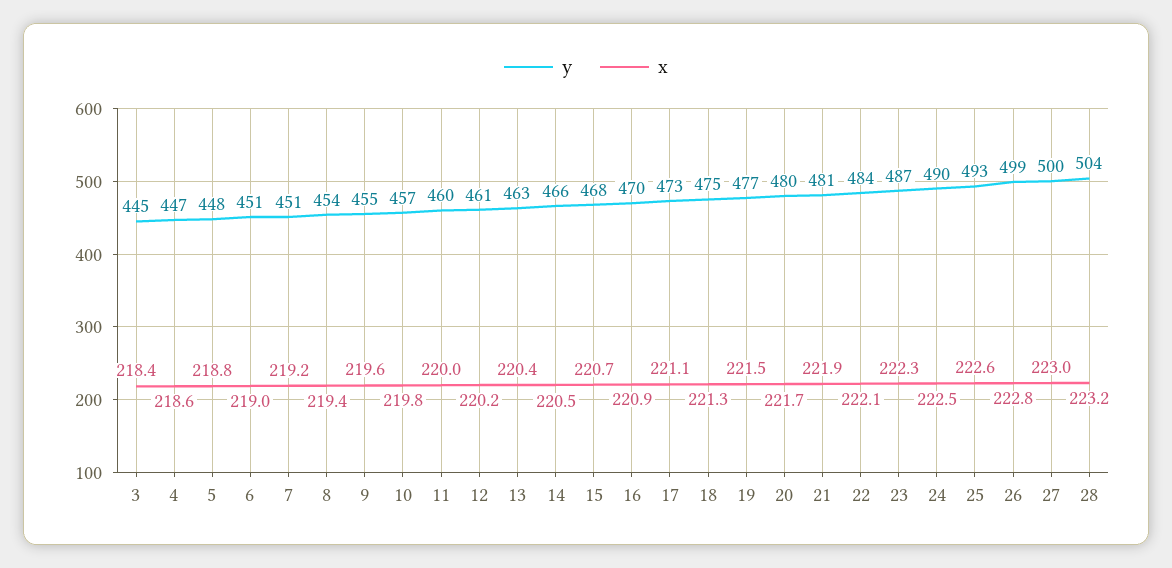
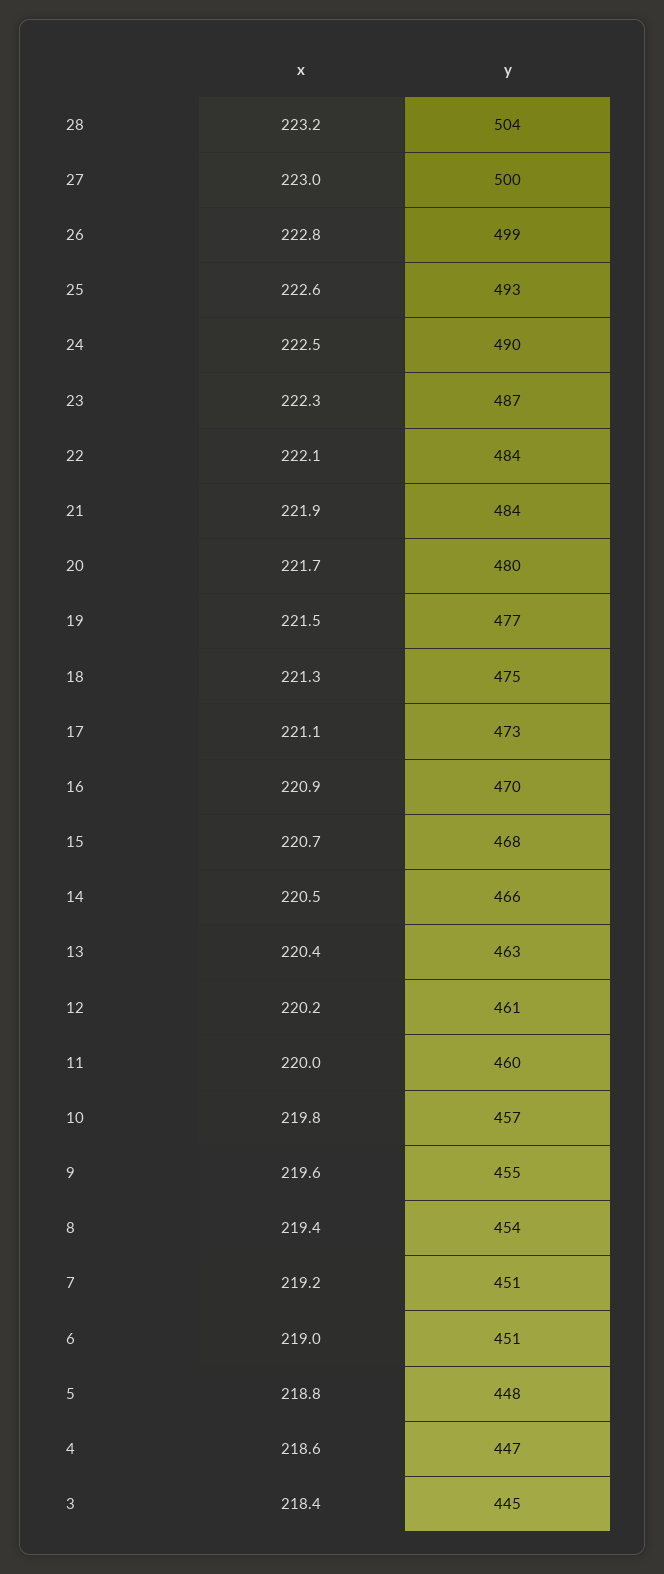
  {
    "y": {
      "3": 445,
      "4": 447,
      "5": 448,
      "6": 451,
      "7": 451,
      "8": 454,
      "9": 455,
      "10": 457,
      "11": 460,
      "12": 461,
      "13": 463,
      "14": 466,
      "15": 468,
      "16": 470,
      "17": 473,
      "18": 475,
      "19": 477,
      "20": 480,
-     "21": 481,
+     "21": 484,
      "22": 484,
      "23": 487,
      "24": 490,
      "25": 493,
      "26": 499,
      "27": 500,
      "28": 504
    },
    "x": {
      "3": 218.4,
      "4": 218.6,
      "5": 218.8,
      "6": 219,
      "7": 219.2,
      "8": 219.4,
      "9": 219.6,
      "10": 219.8,
      "11": 220,
      "12": 220.2,
      "13": 220.4,
      "14": 220.5,
      "15": 220.7,
      "16": 220.9,
      "17": 221.1,
      "18": 221.3,
      "19": 221.5,
      "20": 221.7,
      "21": 221.9,
      "22": 222.1,
      "23": 222.3,
      "24": 222.5,
      "25": 222.6,
      "26": 222.8,
      "27": 223,
      "28": 223.2
    }
  }

